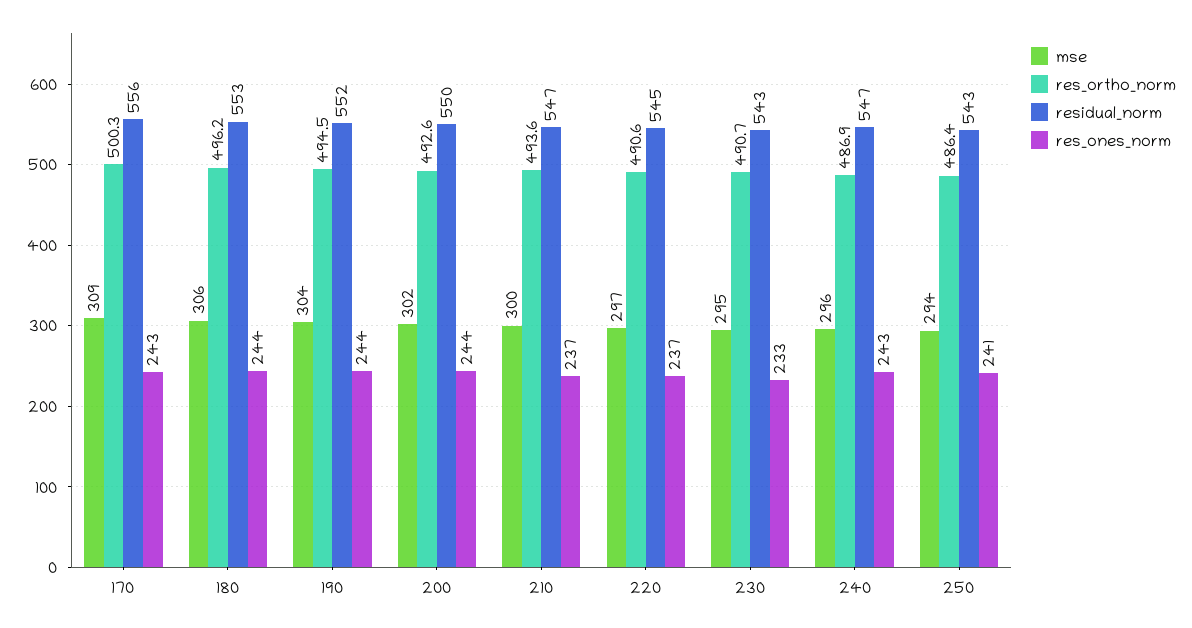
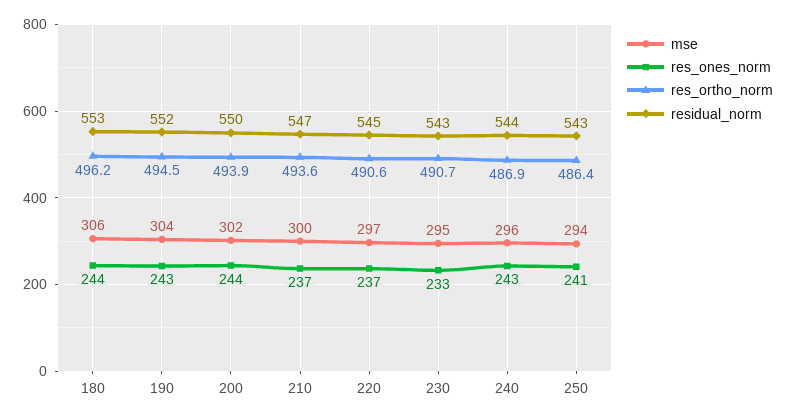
  {
    "mse": {
-     "170": 309,
      "180": 306,
      "190": 304,
      "200": 302,
      "210": 300,
      "220": 297,
      "230": 295,
      "240": 296,
      "250": 294
    },
    "res_ortho_norm": {
-     "170": 500.3,
      "180": 496.2,
      "190": 494.5,
-     "200": 492.6,
+     "200": 493.9,
      "210": 493.6,
      "220": 490.6,
      "230": 490.7,
      "240": 486.9,
      "250": 486.4
    },
    "residual_norm": {
-     "170": 556,
      "180": 553,
      "190": 552,
      "200": 550,
      "210": 547,
      "220": 545,
      "230": 543,
-     "240": 547,
+     "240": 544,
      "250": 543
    },
    "res_ones_norm": {
-     "170": 243,
      "180": 244,
-     "190": 244,
+     "190": 243,
      "200": 244,
      "210": 237,
      "220": 237,
      "230": 233,
      "240": 243,
      "250": 241
    }
  }

